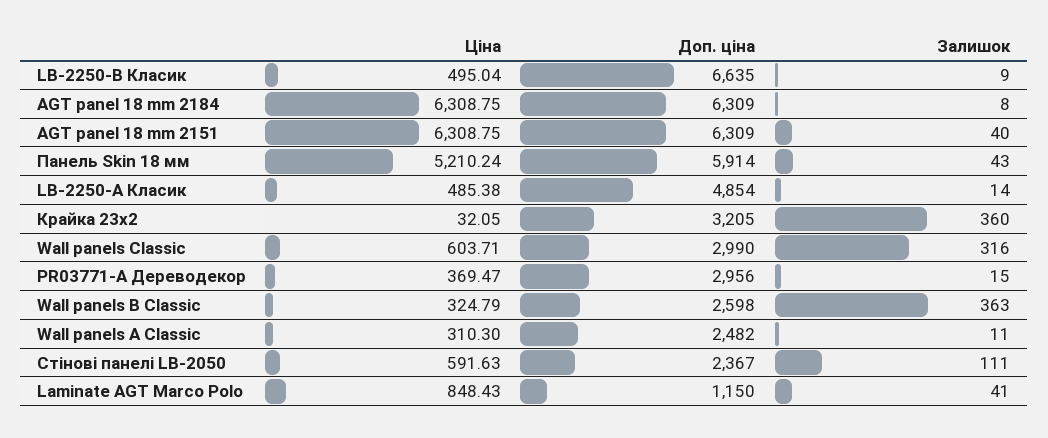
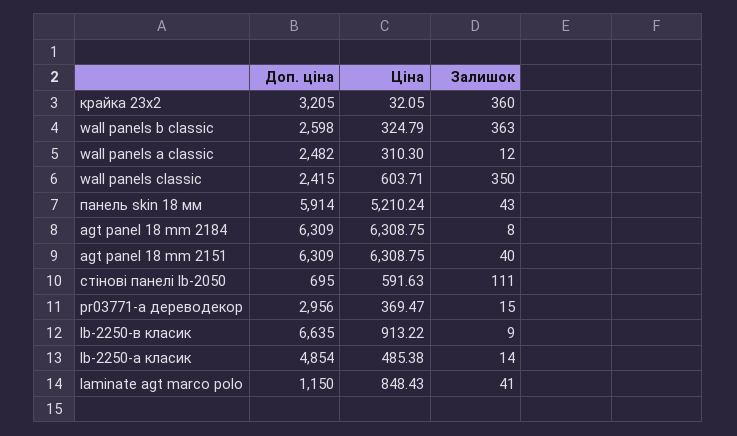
  {
    "Ціна": {
-     "LB-2250-В Класик": 495.04,
+     "LB-2250-В Класик": 913.22,
      "AGT panel 18 mm 2184": 6308.75,
      "AGT panel 18 mm 2151": 6308.75,
      "Панель Skin 18 мм": 5210.24,
      "LB-2250-А Класик": 485.38,
      "Крайка 23x2": 32.05,
      "Wall panels Classic": 603.71,
      "PR03771-А Дереводекор": 369.47,
      "Wall panels B Classic": 324.79,
      "Wall panels A Classic": 310.3,
      "Стінові панелі LB-2050": 591.63,
      "Laminate AGT Marco Polo": 848.43
    },
    "Доп. ціна": {
      "LB-2250-В Класик": 6635,
      "AGT panel 18 mm 2184": 6309,
      "AGT panel 18 mm 2151": 6309,
      "Панель Skin 18 мм": 5914,
      "LB-2250-А Класик": 4854,
      "Крайка 23x2": 3205,
-     "Wall panels Classic": 2990,
+     "Wall panels Classic": 2415,
      "PR03771-А Дереводекор": 2956,
      "Wall panels B Classic": 2598,
      "Wall panels A Classic": 2482,
-     "Стінові панелі LB-2050": 2367,
+     "Стінові панелі LB-2050": 695,
      "Laminate AGT Marco Polo": 1150
    },
    "Залишок": {
      "LB-2250-В Класик": 9,
      "AGT panel 18 mm 2184": 8,
      "AGT panel 18 mm 2151": 40,
      "Панель Skin 18 мм": 43,
      "LB-2250-А Класик": 14,
      "Крайка 23x2": 360,
-     "Wall panels Classic": 316,
+     "Wall panels Classic": 350,
      "PR03771-А Дереводекор": 15,
      "Wall panels B Classic": 363,
-     "Wall panels A Classic": 11,
+     "Wall panels A Classic": 12,
      "Стінові панелі LB-2050": 111,
      "Laminate AGT Marco Polo": 41
    }
  }

